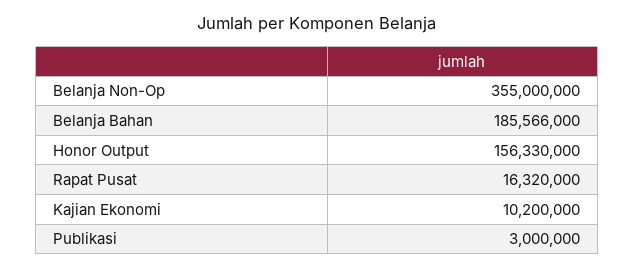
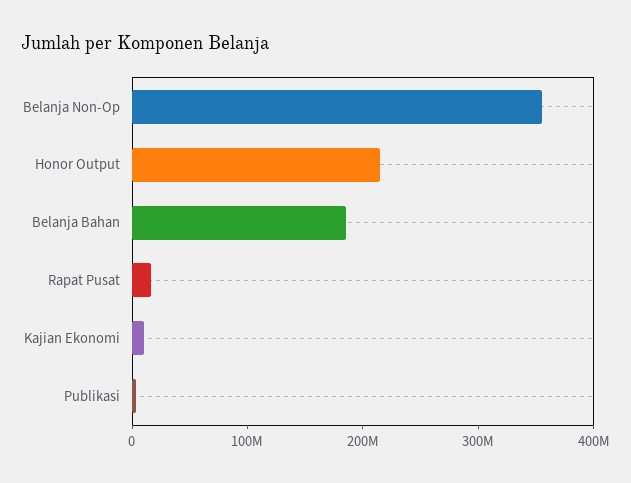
  {
    "Belanja Non-Op": 355000000,
    "Belanja Bahan": 185566000,
-   "Honor Output": 156330000,
+   "Honor Output": 220000000,
    "Rapat Pusat": 16320000,
    "Kajian Ekonomi": 10200000,
    "Publikasi": 3000000
  }

